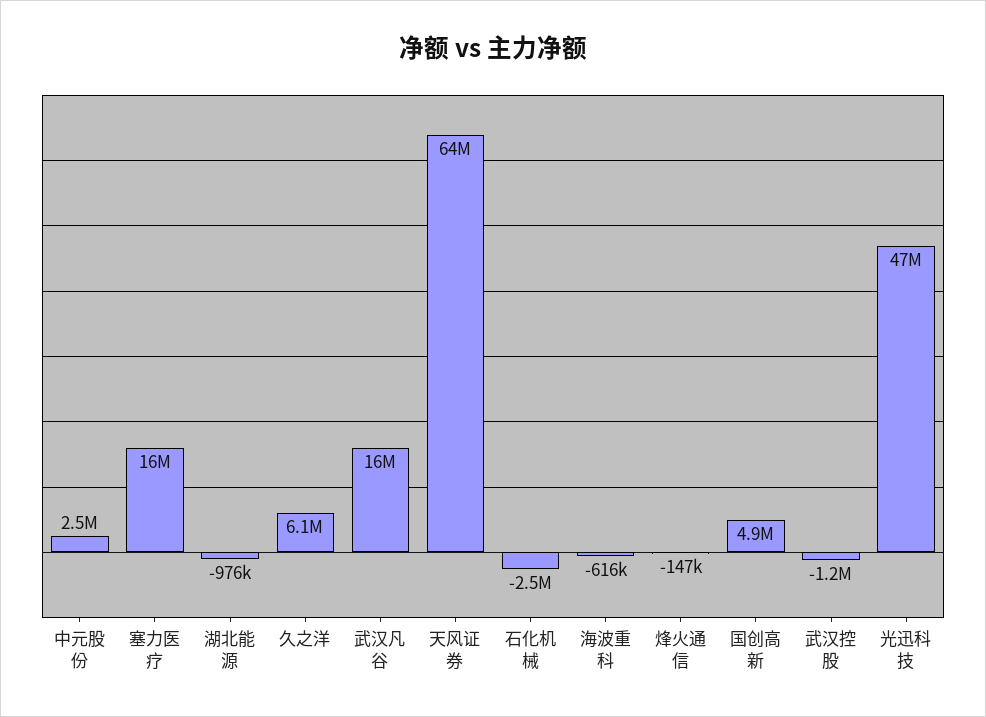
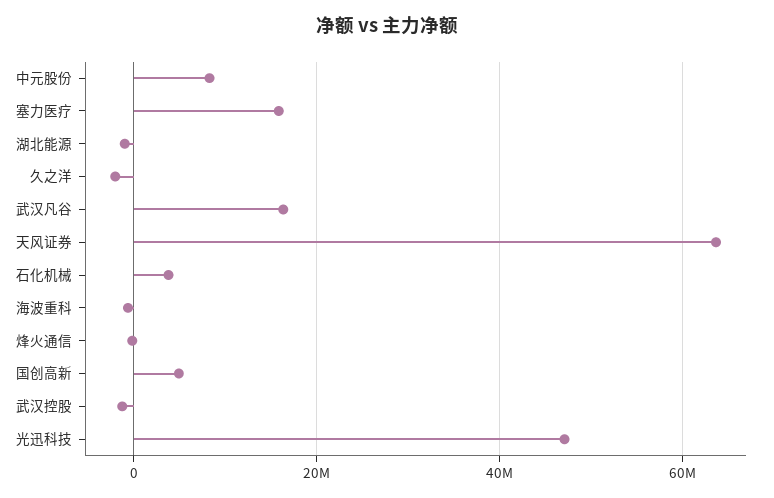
  {
-   "中元股份": 2500000,
+   "中元股份": 8000000,
    "塞力医疗": 16000000,
    "湖北能源": -976000,
-   "久之洋": 6100000,
+   "久之洋": -2000000,
    "武汉凡谷": 16000000,
    "天风证券": 64000000,
-   "石化机械": -2500000,
+   "石化机械": 4000000,
    "海波重科": -616000,
    "烽火通信": -147000,
    "国创高新": 4900000,
    "武汉控股": -1200000,
    "光迅科技": 47000000
  }

